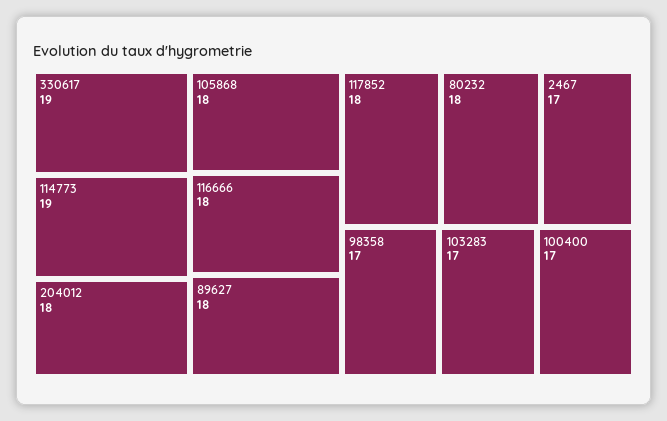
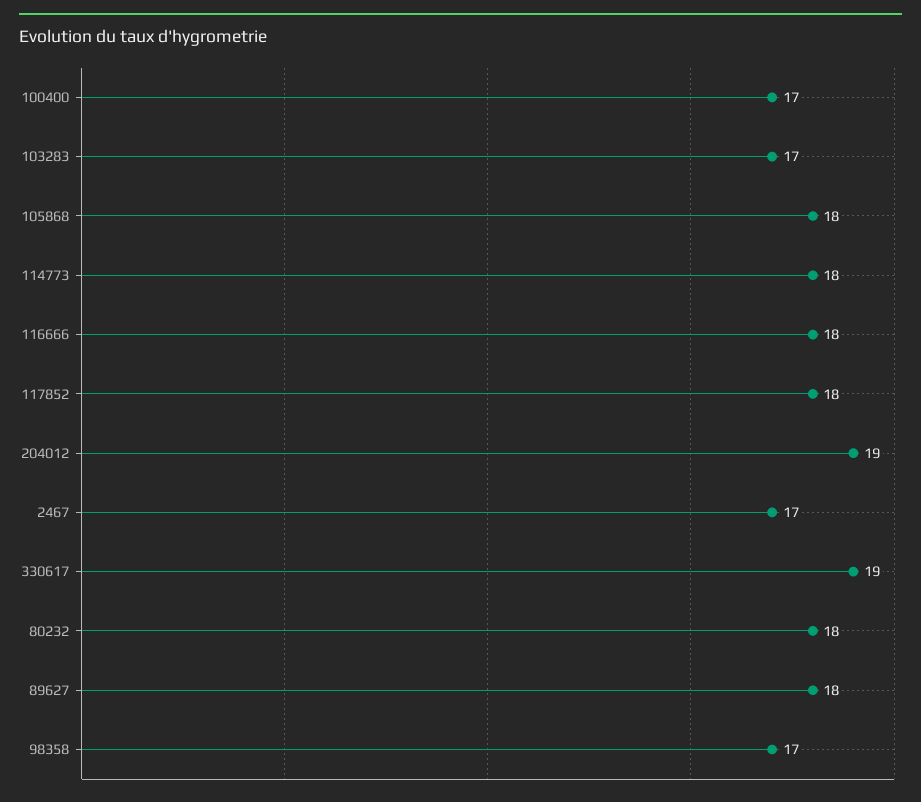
  {
    "330617": 19,
-   "114773": 19,
+   "114773": 18,
-   "204012": 18,
+   "204012": 19,
    "105868": 18,
    "116666": 18,
    "89627": 18,
    "117852": 18,
    "80232": 18,
    "2467": 17,
    "98358": 17,
    "103283": 17,
    "100400": 17
  }

